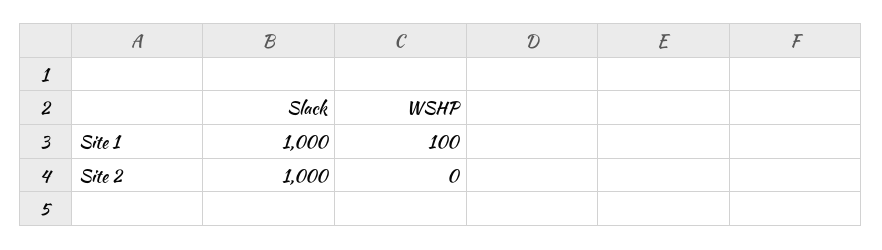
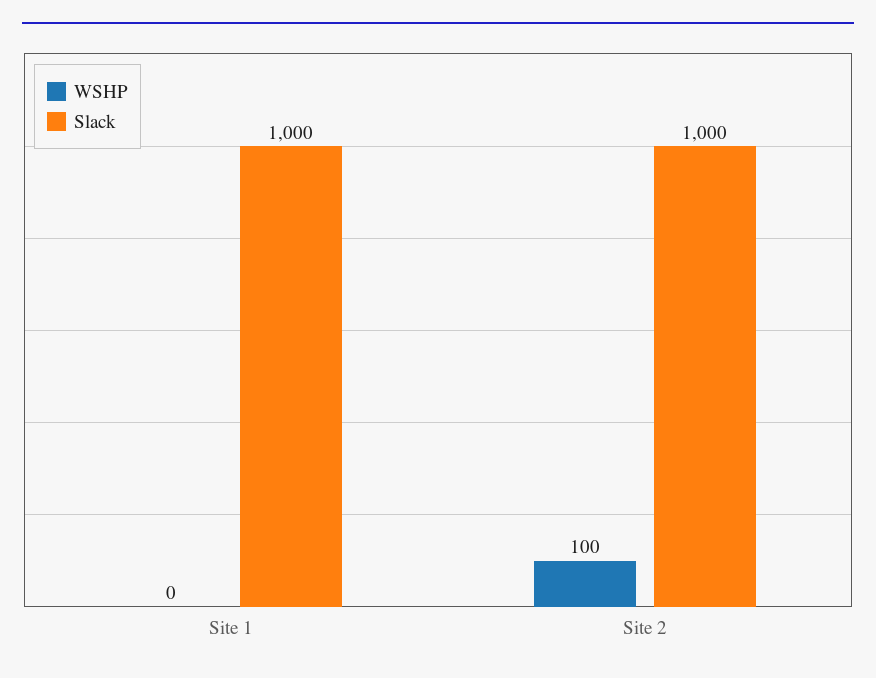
  {
    "Slack": {
      "Site 1": 1000,
      "Site 2": 1000
    },
    "WSHP": {
-     "Site 1": 100,
+     "Site 1": 0,
-     "Site 2": 0
+     "Site 2": 100
    }
  }

